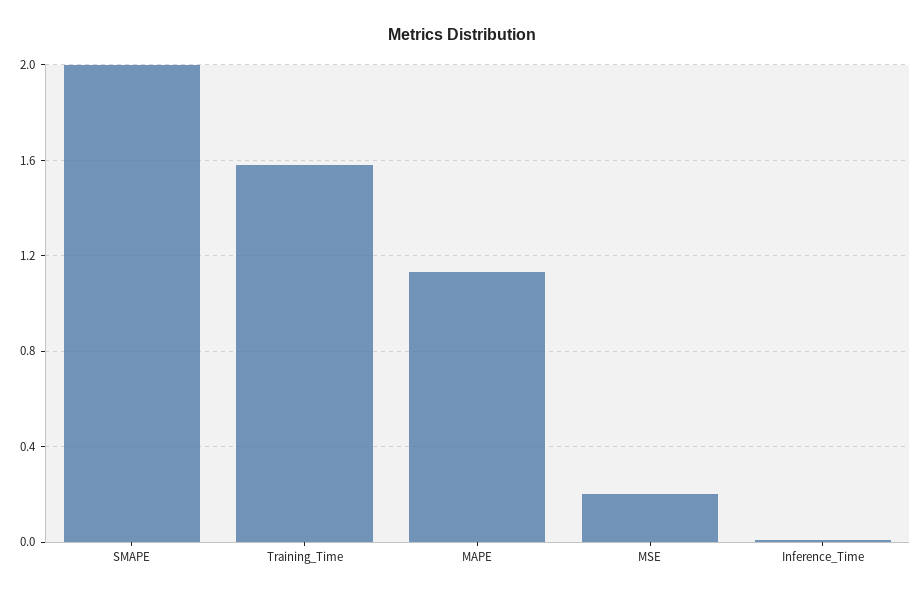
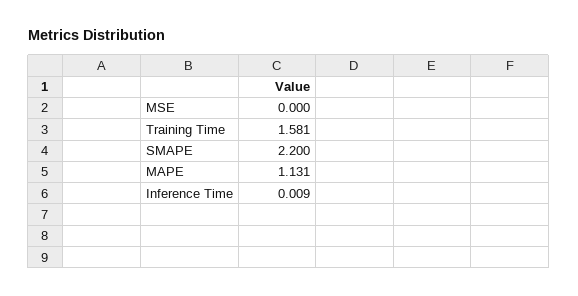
  {
-   "SMAPE": 2,
+   "SMAPE": 2.2,
    "Training_Time": 1.581,
    "MAPE": 1.131,
-   "MSE": 0.2,
+   "MSE": 0,
    "Inference_Time": 0.009
  }

